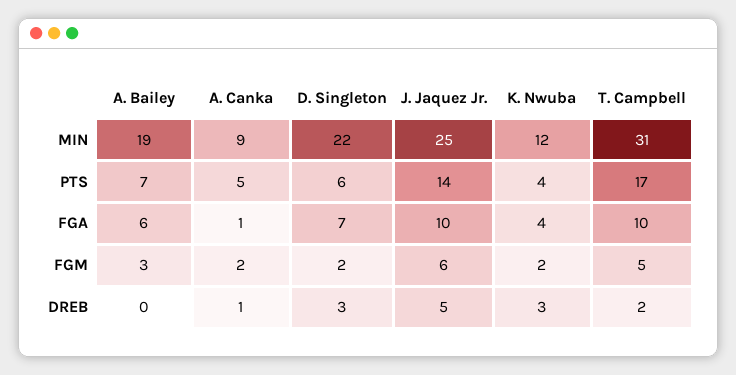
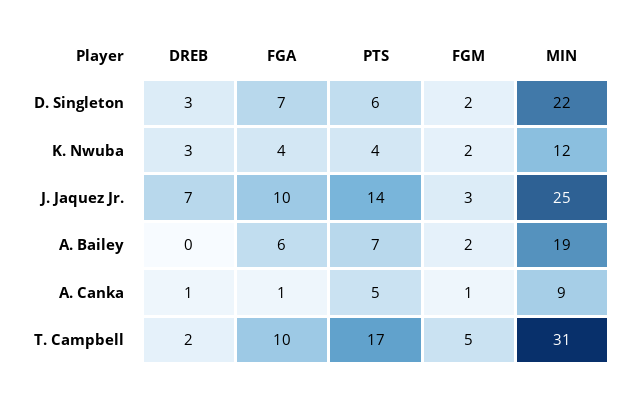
  {
    "A. Bailey": {
      "MIN": 19,
      "PTS": 7,
      "FGA": 6,
-     "FGM": 3,
+     "FGM": 2,
      "DREB": 0
    },
    "A. Canka": {
      "MIN": 9,
      "PTS": 5,
      "FGA": 1,
-     "FGM": 2,
+     "FGM": 1,
      "DREB": 1
    },
    "D. Singleton": {
      "MIN": 22,
      "PTS": 6,
      "FGA": 7,
      "FGM": 2,
      "DREB": 3
    },
    "J. Jaquez Jr.": {
      "MIN": 25,
      "PTS": 14,
      "FGA": 10,
-     "FGM": 6,
+     "FGM": 3,
-     "DREB": 5
+     "DREB": 7
    },
    "K. Nwuba": {
      "MIN": 12,
      "PTS": 4,
      "FGA": 4,
      "FGM": 2,
      "DREB": 3
    },
    "T. Campbell": {
      "MIN": 31,
      "PTS": 17,
      "FGA": 10,
      "FGM": 5,
      "DREB": 2
    }
  }

